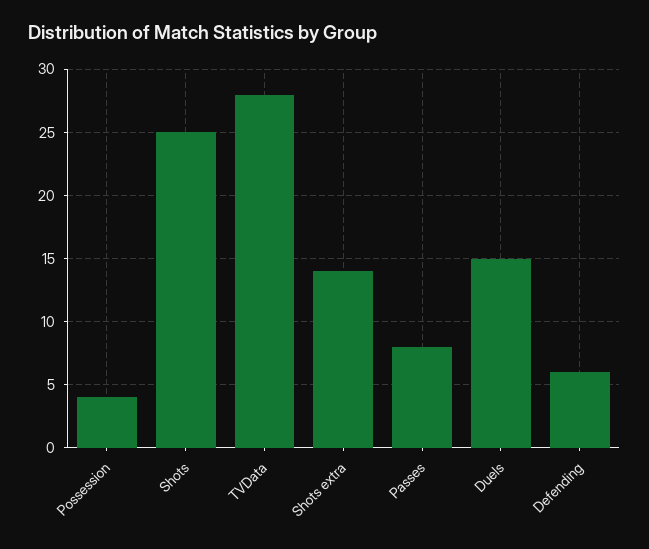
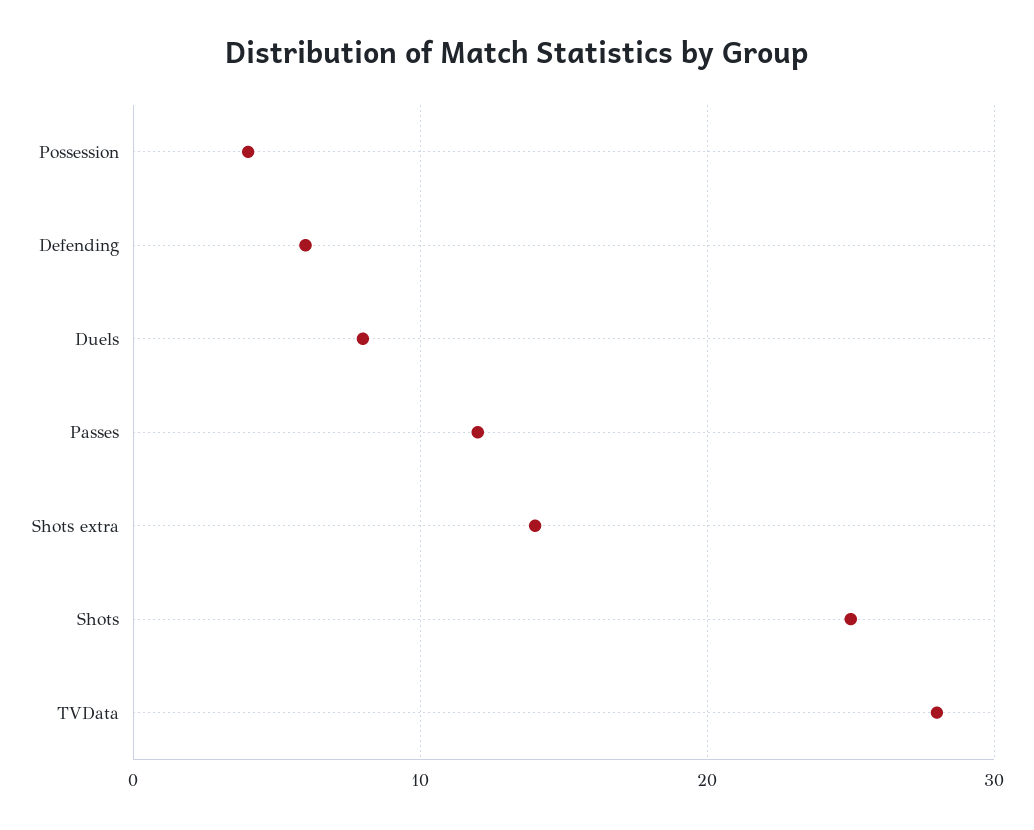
  {
    "Possession": 4,
    "Shots": 25,
    "TVData": 28,
    "Shots extra": 14,
-   "Passes": 8,
+   "Passes": 12,
-   "Duels": 15,
+   "Duels": 8,
    "Defending": 6
  }

